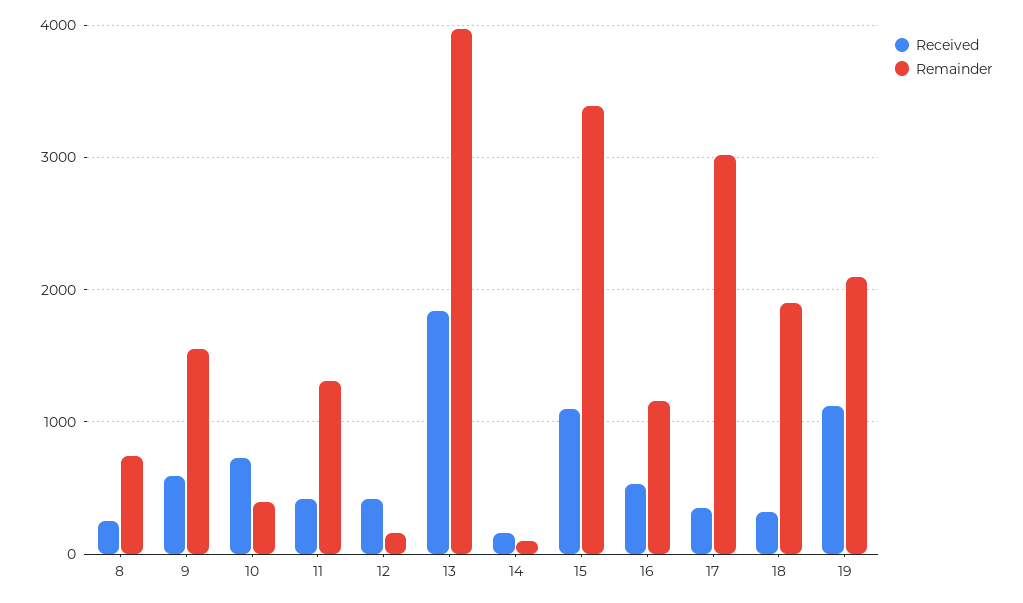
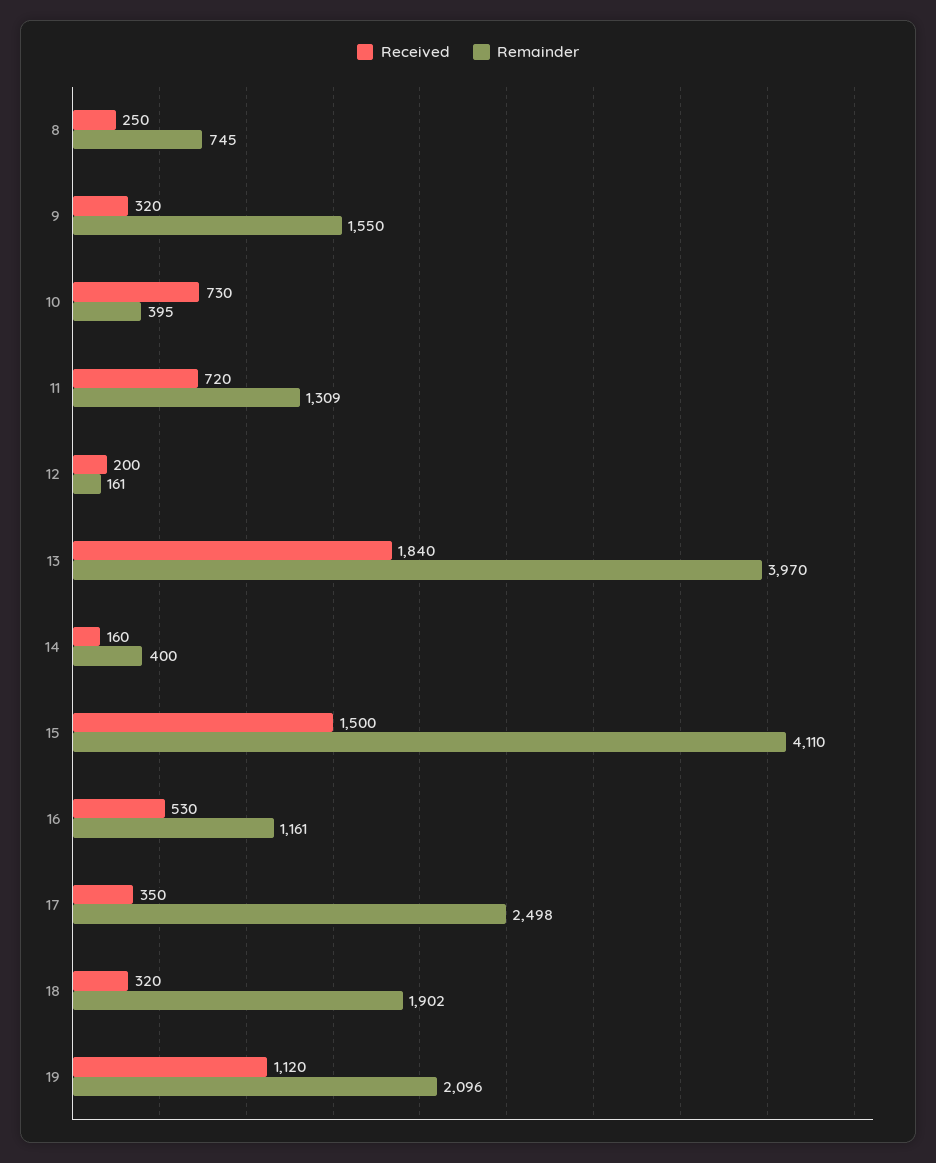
  {
    "Received": {
      "8": 250,
-     "9": 600,
+     "9": 320,
      "10": 730,
-     "11": 400,
+     "11": 720,
-     "12": 400,
+     "12": 200,
      "13": 1840,
      "14": 160,
-     "15": 1100,
+     "15": 1500,
      "16": 530,
      "17": 350,
      "18": 320,
      "19": 1120
    },
    "Remainder": {
      "8": 745,
      "9": 1550,
      "10": 395,
      "11": 1309,
      "12": 161,
      "13": 3970,
-     "14": 100,
+     "14": 400,
-     "15": 3400,
+     "15": 4110,
      "16": 1161,
-     "17": 3000,
+     "17": 2498,
      "18": 1902,
      "19": 2096
    }
  }

